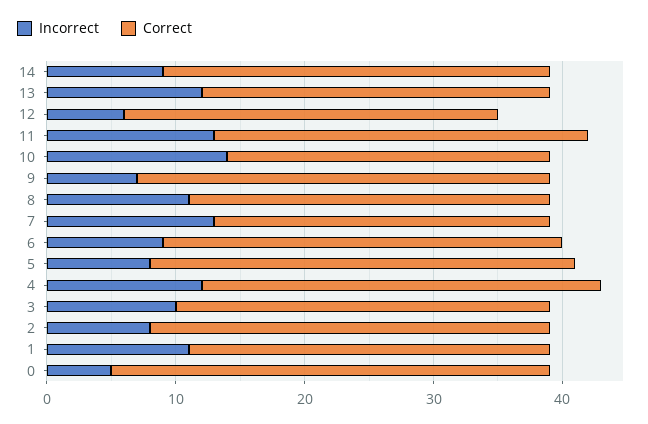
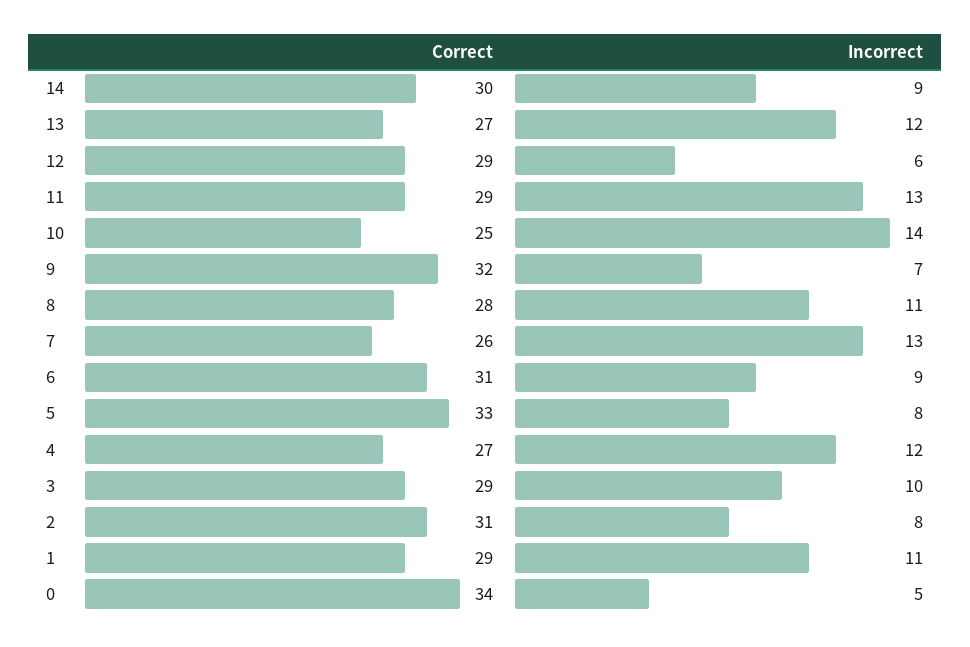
  {
    "Incorrect": {
      "14": 9,
      "13": 12,
      "12": 6,
      "11": 13,
      "10": 14,
      "9": 7,
      "8": 11,
      "7": 13,
      "6": 9,
      "5": 8,
      "4": 12,
      "3": 10,
      "2": 8,
      "1": 11,
      "0": 5
    },
    "Correct": {
      "14": 30,
      "13": 27,
      "12": 29,
      "11": 29,
      "10": 25,
      "9": 32,
      "8": 28,
      "7": 26,
      "6": 31,
      "5": 33,
-     "4": 31,
+     "4": 27,
      "3": 29,
      "2": 31,
-     "1": 28,
+     "1": 29,
      "0": 34
    }
  }

